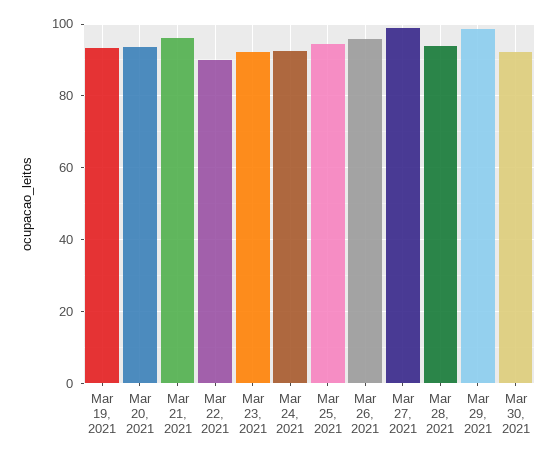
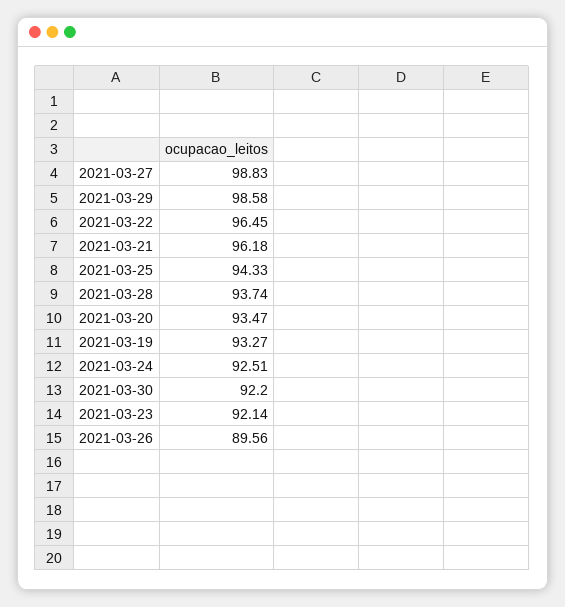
  {
    "Mar 19, 2021": 93.27,
    "Mar 20, 2021": 93.47,
    "Mar 21, 2021": 96.18,
-   "Mar 22, 2021": 90,
+   "Mar 22, 2021": 96.45,
    "Mar 23, 2021": 92.14,
    "Mar 24, 2021": 92.51,
    "Mar 25, 2021": 94.33,
-   "Mar 26, 2021": 96,
+   "Mar 26, 2021": 89.56,
    "Mar 27, 2021": 98.83,
    "Mar 28, 2021": 93.74,
    "Mar 29, 2021": 98.58,
    "Mar 30, 2021": 92.2
  }

